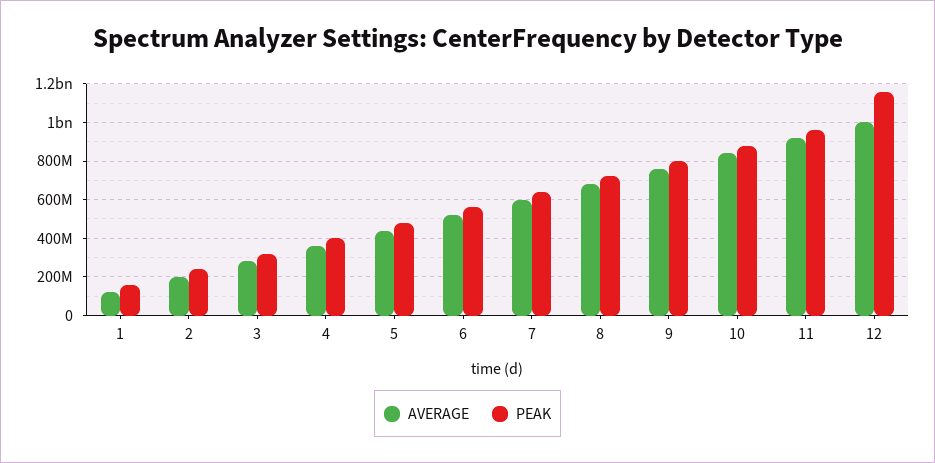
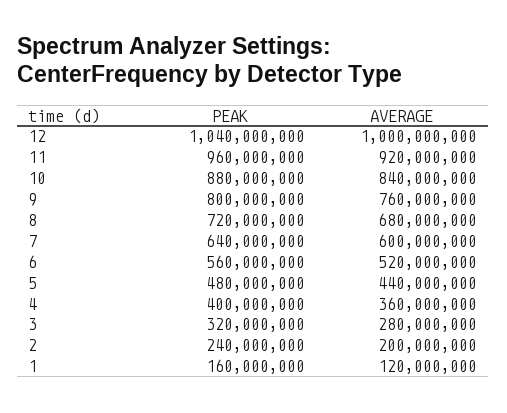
  {
    "AVERAGE": {
      "1": 120000000,
      "2": 200000000,
      "3": 280000000,
      "4": 360000000,
      "5": 440000000,
      "6": 520000000,
      "7": 600000000,
      "8": 680000000,
      "9": 760000000,
      "10": 840000000,
      "11": 920000000,
      "12": 1000000000
    },
    "PEAK": {
      "1": 160000000,
      "2": 240000000,
      "3": 320000000,
      "4": 400000000,
      "5": 480000000,
      "6": 560000000,
      "7": 640000000,
      "8": 720000000,
      "9": 800000000,
      "10": 880000000,
      "11": 960000000,
-     "12": 1150000000
+     "12": 1040000000
    }
  }

